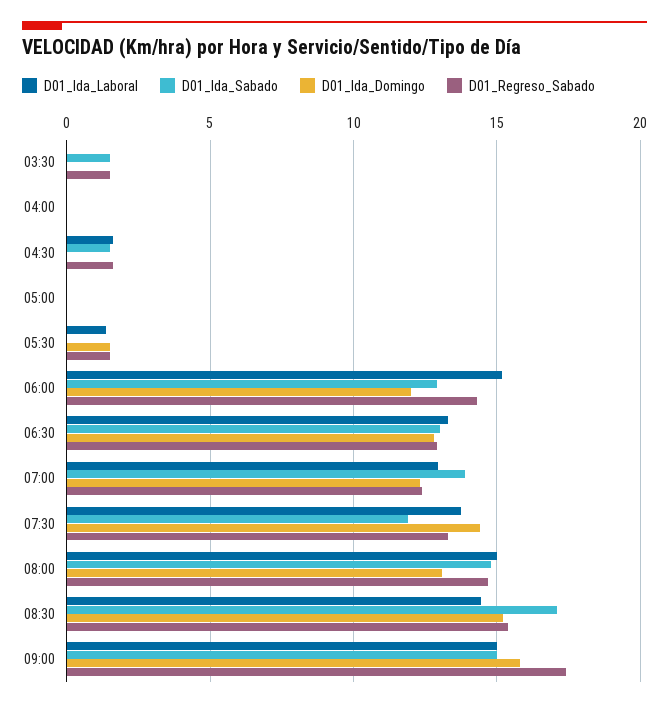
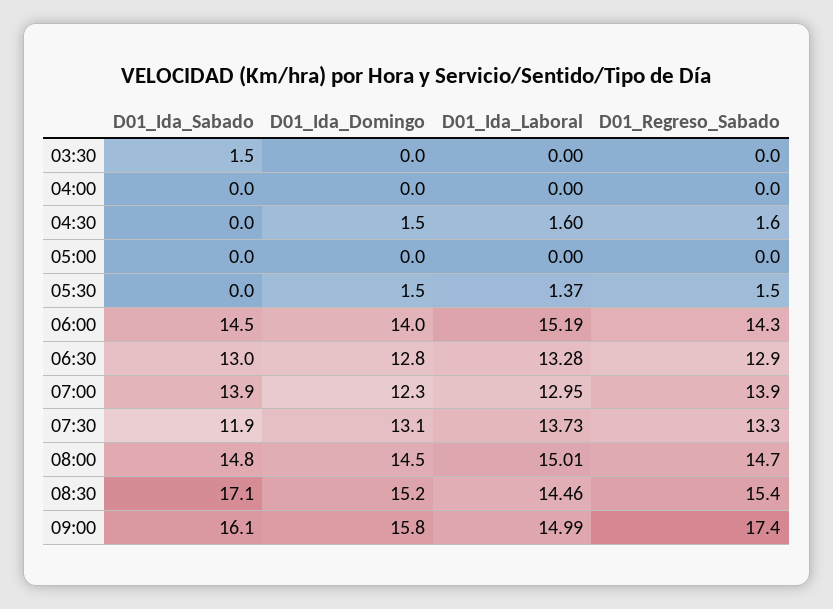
  {
    "D01_Ida_Laboral": {
      "03:30": 0,
      "04:00": 0,
      "04:30": 1.6,
      "05:00": 0,
      "05:30": 1.37,
      "06:00": 15.19,
      "06:30": 13.28,
      "07:00": 12.95,
      "07:30": 13.73,
      "08:00": 15.01,
      "08:30": 14.46,
      "09:00": 14.99
    },
    "D01_Ida_Sabado": {
      "03:30": 1.5,
      "04:00": 0,
-     "04:30": 1.5,
+     "04:30": 0,
      "05:00": 0,
      "05:30": 0,
-     "06:00": 13,
+     "06:00": 14.5,
      "06:30": 13,
      "07:00": 13.9,
      "07:30": 11.9,
      "08:00": 14.8,
      "08:30": 17.1,
-     "09:00": 15
+     "09:00": 16.1
    },
    "D01_Ida_Domingo": {
      "03:30": 0,
      "04:00": 0,
-     "04:30": 0,
+     "04:30": 1.5,
      "05:00": 0,
      "05:30": 1.5,
-     "06:00": 12,
+     "06:00": 14,
      "06:30": 12.8,
      "07:00": 12.3,
-     "07:30": 14.5,
+     "07:30": 13.1,
-     "08:00": 13,
+     "08:00": 14.5,
      "08:30": 15.2,
      "09:00": 15.8
    },
    "D01_Regreso_Sabado": {
-     "03:30": 1.5,
+     "03:30": 0,
      "04:00": 0,
      "04:30": 1.6,
      "05:00": 0,
      "05:30": 1.5,
      "06:00": 14.3,
      "06:30": 12.9,
-     "07:00": 12.5,
+     "07:00": 13.9,
      "07:30": 13.3,
      "08:00": 14.7,
      "08:30": 15.4,
      "09:00": 17.4
    }
  }

